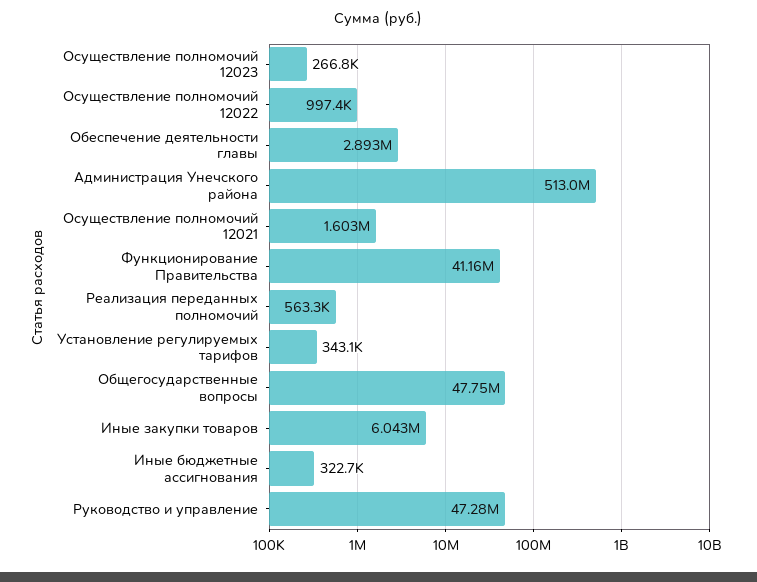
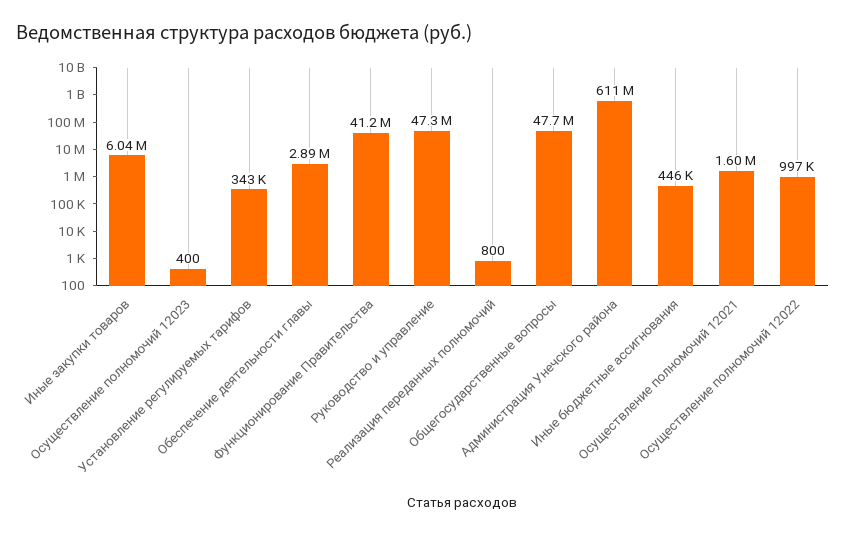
  {
-   "Осуществление полномочий 12023": 266800,
+   "Осуществление полномочий 12023": 400,
    "Осуществление полномочий 12022": 997400,
    "Обеспечение деятельности главы": 2893000,
-   "Администрация Унечского района": 513000000,
+   "Администрация Унечского района": 611000000,
    "Осуществление полномочий 12021": 1603000,
    "Функционирование Правительства": 41160000,
-   "Реализация переданных полномочий": 563300,
+   "Реализация переданных полномочий": 800,
    "Установление регулируемых тарифов": 343100,
    "Общегосударственные вопросы": 47750000,
    "Иные закупки товаров": 6043000,
-   "Иные бюджетные ассигнования": 322700,
+   "Иные бюджетные ассигнования": 446000,
    "Руководство и управление": 47280000
  }

